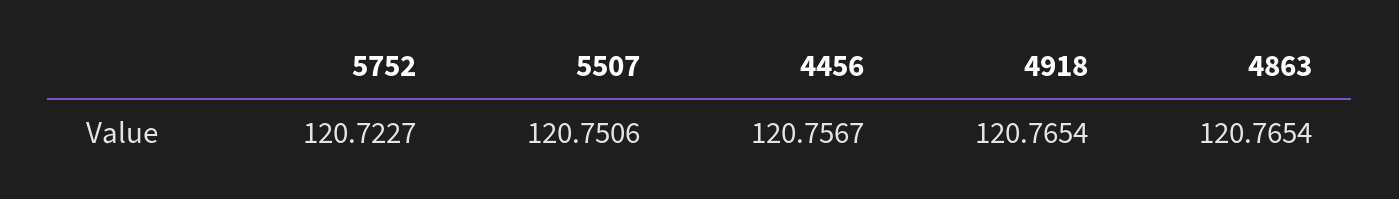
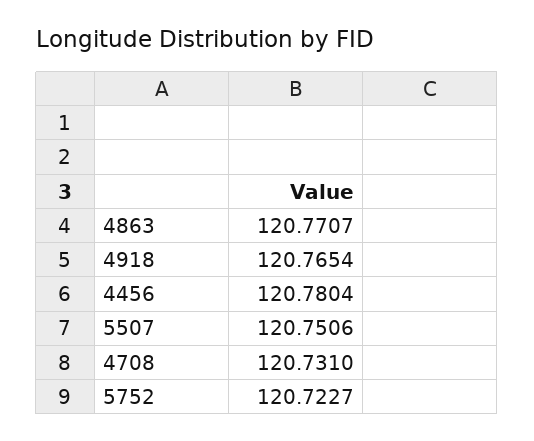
  {
    "5752": 120.7227,
    "5507": 120.7506,
-   "4456": 120.7567,
+   "4456": 120.7804,
    "4918": 120.7654,
-   "4863": 120.7654
+   "4863": 120.7707,
+   "4708": 120.731
  }

